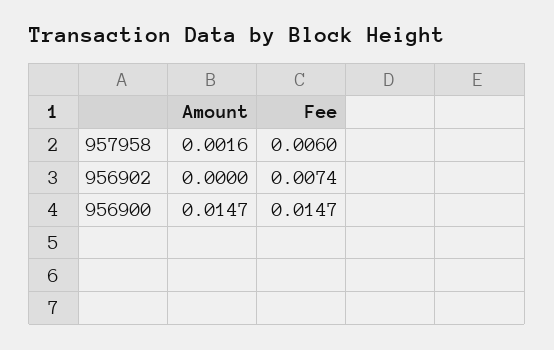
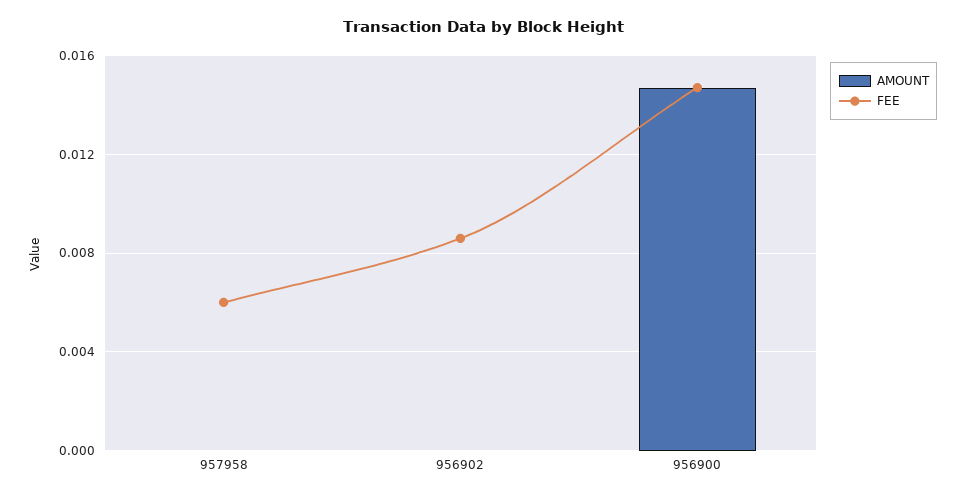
  {
    "Amount": {
-     "957958": 0.0016,
+     "957958": 0,
      "956902": 0,
      "956900": 0.0147
    },
    "Fee": {
      "957958": 0.006,
-     "956902": 0.0074,
+     "956902": 0.0085,
      "956900": 0.0147
    }
  }

